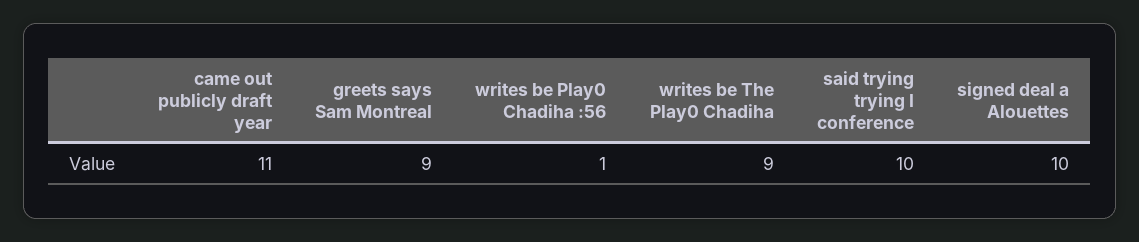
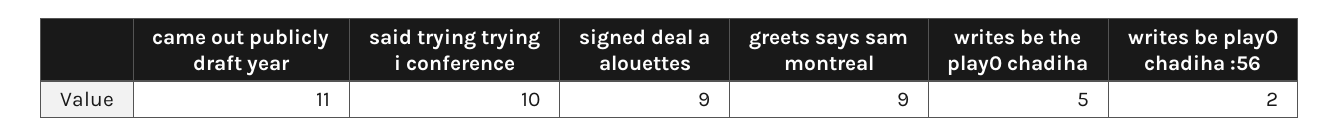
  {
    "came out publicly draft year": 11,
    "greets says Sam Montreal": 9,
-   "writes be Play0 Chadiha :56": 1,
+   "writes be Play0 Chadiha :56": 2,
-   "writes be The Play0 Chadiha": 9,
+   "writes be The Play0 Chadiha": 5,
    "said trying trying I conference": 10,
-   "signed deal a Alouettes": 10
+   "signed deal a Alouettes": 9
  }

